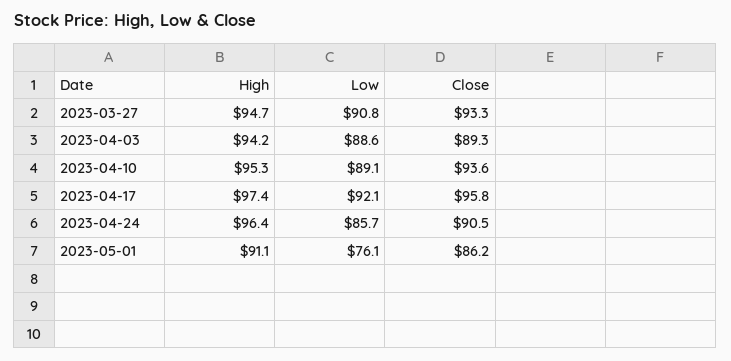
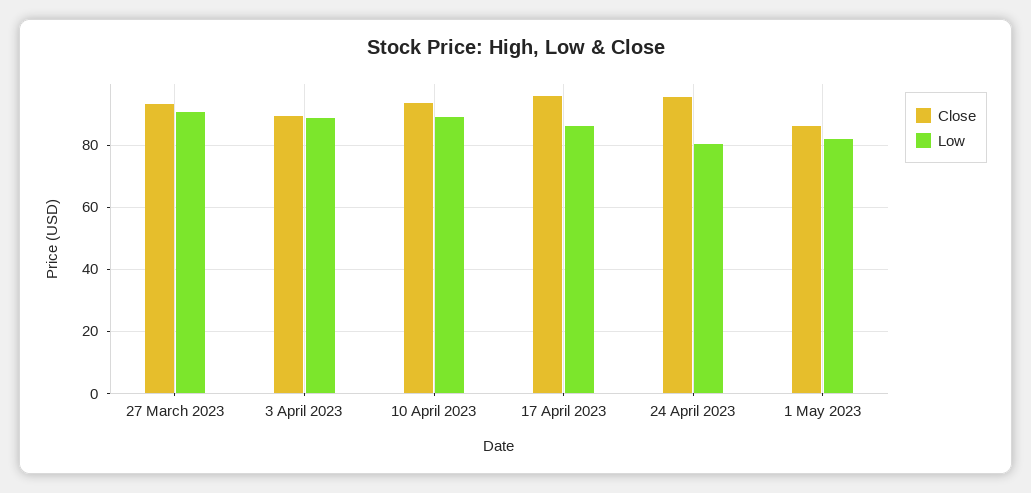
  {
-   "High": {
-     "2023-03-27": 94.7,
-     "2023-04-03": 94.2,
-     "2023-04-10": 95.3,
-     "2023-04-17": 97.4,
-     "2023-04-24": 96.4,
-     "2023-05-01": 91.1
-   },
    "Low": {
      "2023-03-27": 90.8,
      "2023-04-03": 88.6,
      "2023-04-10": 89.1,
-     "2023-04-17": 92.1,
+     "2023-04-17": 86,
-     "2023-04-24": 85.7,
+     "2023-04-24": 80,
-     "2023-05-01": 76.1
+     "2023-05-01": 82
    },
    "Close": {
      "2023-03-27": 93.3,
      "2023-04-03": 89.3,
      "2023-04-10": 93.6,
      "2023-04-17": 95.8,
-     "2023-04-24": 90.5,
+     "2023-04-24": 96,
      "2023-05-01": 86.2
    }
  }

